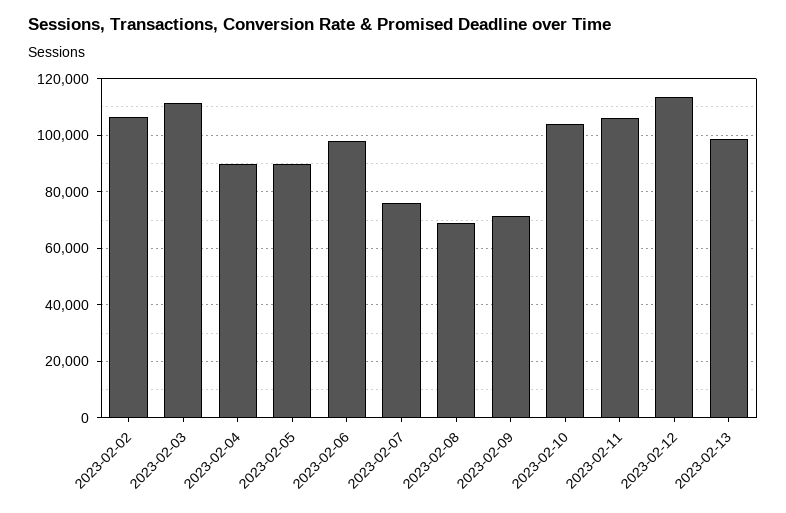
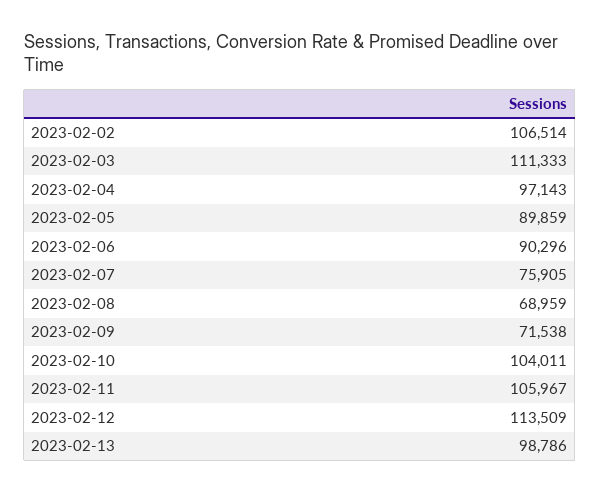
  {
    "2023-02-02": 106514,
    "2023-02-03": 111333,
-   "2023-02-04": 90000,
+   "2023-02-04": 97143,
    "2023-02-05": 89859,
-   "2023-02-06": 97500,
+   "2023-02-06": 90296,
    "2023-02-07": 75905,
    "2023-02-08": 68959,
    "2023-02-09": 71538,
    "2023-02-10": 104011,
    "2023-02-11": 105967,
    "2023-02-12": 113509,
    "2023-02-13": 98786
  }

